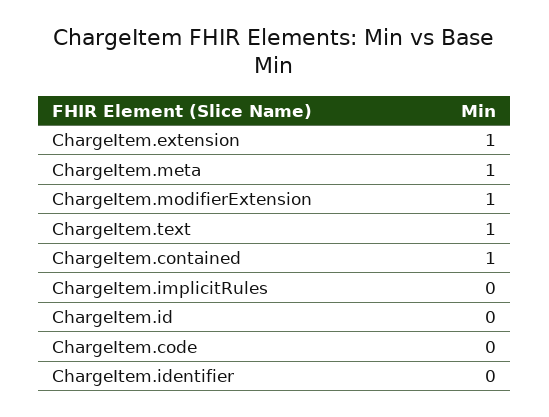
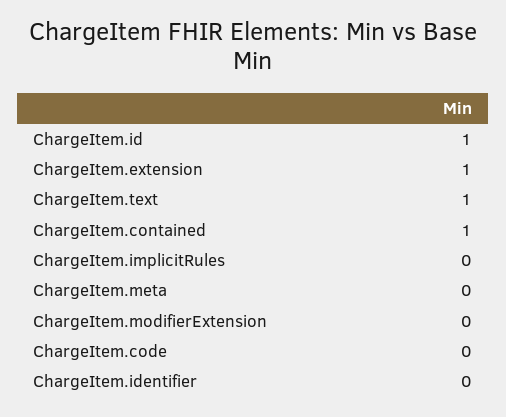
  {
    "ChargeItem.extension": 1,
-   "ChargeItem.meta": 1,
+   "ChargeItem.meta": 0,
-   "ChargeItem.modifierExtension": 1,
+   "ChargeItem.modifierExtension": 0,
    "ChargeItem.text": 1,
    "ChargeItem.contained": 1,
    "ChargeItem.implicitRules": 0,
-   "ChargeItem.id": 0,
+   "ChargeItem.id": 1,
    "ChargeItem.code": 0,
    "ChargeItem.identifier": 0
  }

